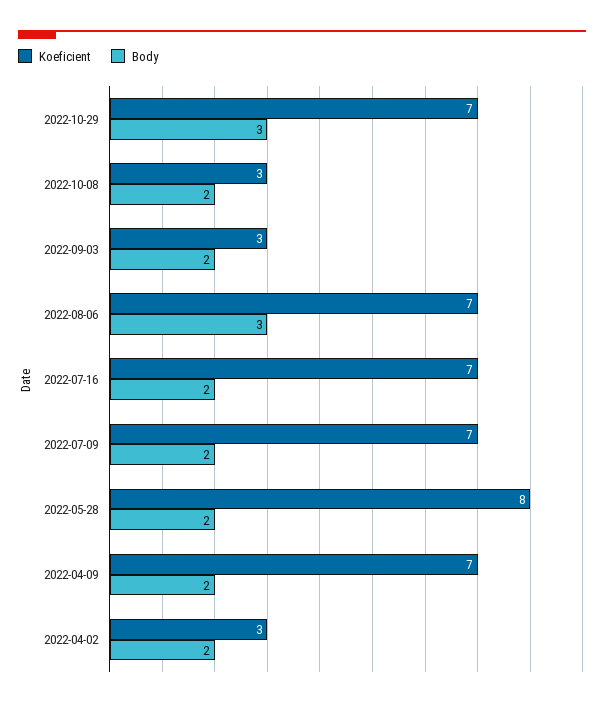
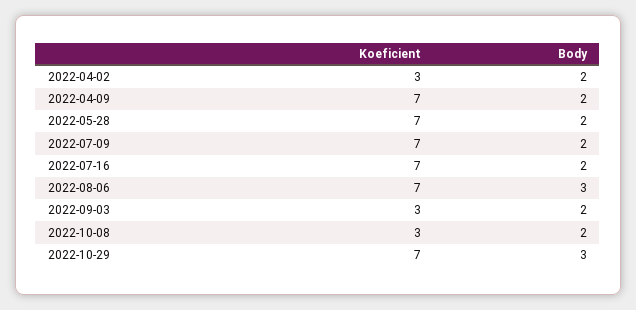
  {
    "Koeficient": {
      "2022-10-29": 7,
      "2022-10-08": 3,
      "2022-09-03": 3,
      "2022-08-06": 7,
      "2022-07-16": 7,
      "2022-07-09": 7,
-     "2022-05-28": 8,
+     "2022-05-28": 7,
      "2022-04-09": 7,
      "2022-04-02": 3
    },
    "Body": {
      "2022-10-29": 3,
      "2022-10-08": 2,
      "2022-09-03": 2,
      "2022-08-06": 3,
      "2022-07-16": 2,
      "2022-07-09": 2,
      "2022-05-28": 2,
      "2022-04-09": 2,
      "2022-04-02": 2
    }
  }

